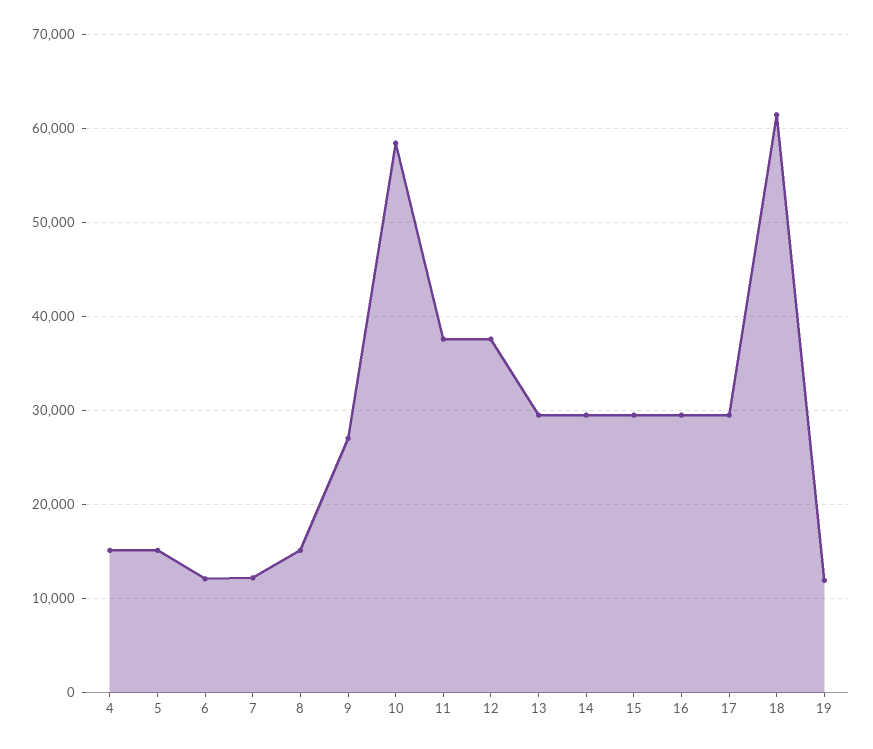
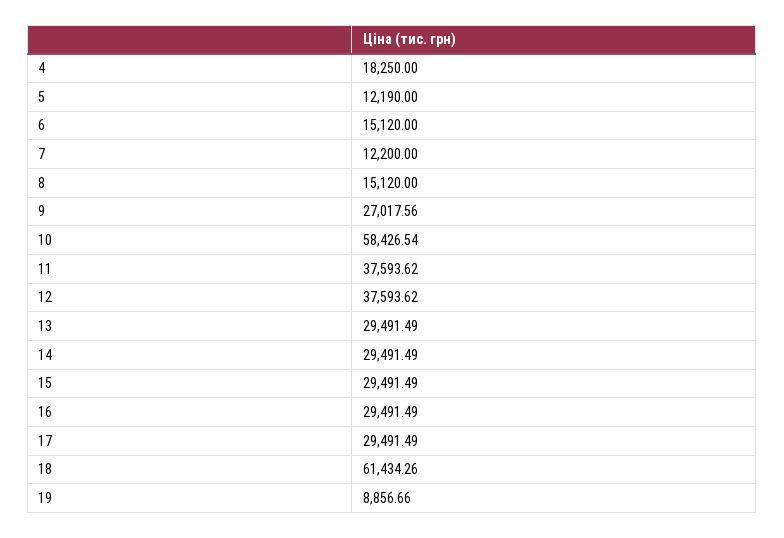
  {
-   "4": 15000,
+   "4": 18250,
-   "5": 15000,
+   "5": 12190,
-   "6": 12000,
+   "6": 15120,
    "7": 12200,
    "8": 15120,
    "9": 27017.56,
    "10": 58426.54,
    "11": 37593.62,
    "12": 37593.62,
    "13": 29491.49,
    "14": 29491.49,
    "15": 29491.49,
    "16": 29491.49,
    "17": 29491.49,
    "18": 61434.26,
-   "19": 12000
+   "19": 8856.66
  }

